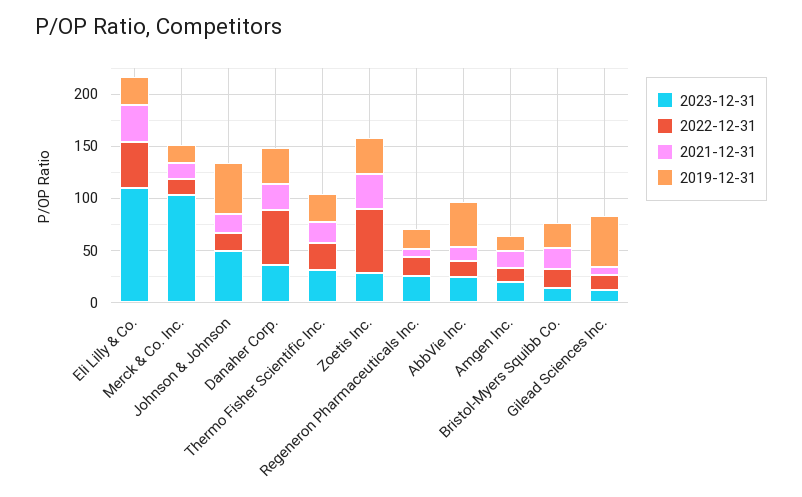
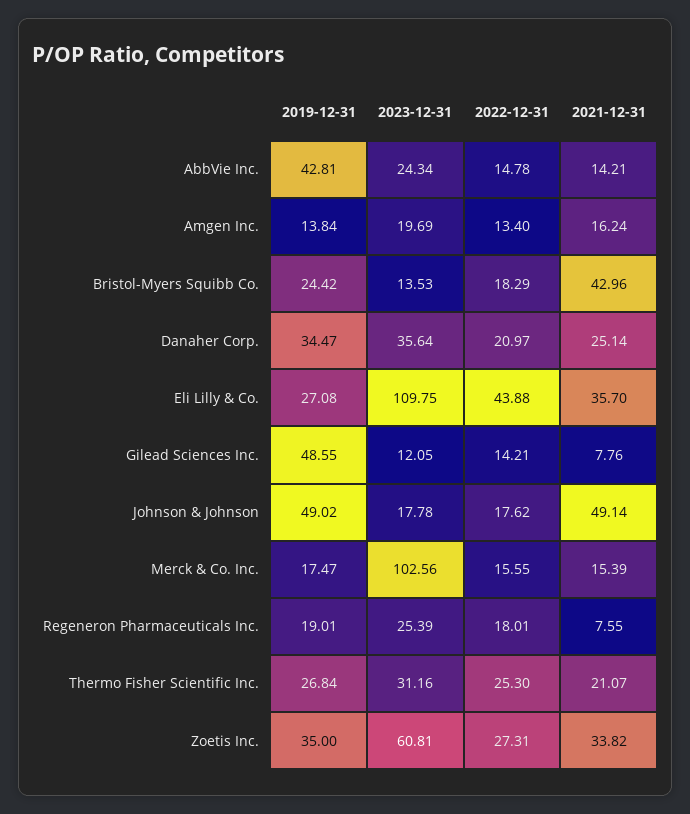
  {
    "2023-12-31": {
      "Eli Lilly & Co.": 109.75,
      "Merck & Co. Inc.": 102.56,
-     "Johnson & Johnson": 50,
+     "Johnson & Johnson": 17.78,
      "Danaher Corp.": 35.64,
      "Thermo Fisher Scientific Inc.": 31.16,
-     "Zoetis Inc.": 30,
+     "Zoetis Inc.": 60.81,
      "Regeneron Pharmaceuticals Inc.": 25.39,
      "AbbVie Inc.": 24.34,
      "Amgen Inc.": 19.69,
      "Bristol-Myers Squibb Co.": 13.53,
      "Gilead Sciences Inc.": 12.05
    },
    "2022-12-31": {
      "Eli Lilly & Co.": 43.88,
      "Merck & Co. Inc.": 15.55,
      "Johnson & Johnson": 17.62,
-     "Danaher Corp.": 50,
+     "Danaher Corp.": 20.97,
      "Thermo Fisher Scientific Inc.": 25.3,
-     "Zoetis Inc.": 60,
+     "Zoetis Inc.": 27.31,
      "Regeneron Pharmaceuticals Inc.": 18.01,
      "AbbVie Inc.": 14.78,
      "Amgen Inc.": 13.4,
      "Bristol-Myers Squibb Co.": 18.29,
      "Gilead Sciences Inc.": 14.21
    },
    "2021-12-31": {
      "Eli Lilly & Co.": 35.7,
      "Merck & Co. Inc.": 15.39,
-     "Johnson & Johnson": 20,
+     "Johnson & Johnson": 49.14,
      "Danaher Corp.": 25.14,
      "Thermo Fisher Scientific Inc.": 21.07,
      "Zoetis Inc.": 33.82,
      "Regeneron Pharmaceuticals Inc.": 7.55,
      "AbbVie Inc.": 14.21,
      "Amgen Inc.": 16.24,
-     "Bristol-Myers Squibb Co.": 20,
+     "Bristol-Myers Squibb Co.": 42.96,
      "Gilead Sciences Inc.": 7.76
    },
    "2019-12-31": {
      "Eli Lilly & Co.": 27.08,
      "Merck & Co. Inc.": 17.47,
      "Johnson & Johnson": 49.02,
      "Danaher Corp.": 34.47,
      "Thermo Fisher Scientific Inc.": 26.84,
      "Zoetis Inc.": 35,
      "Regeneron Pharmaceuticals Inc.": 19.01,
      "AbbVie Inc.": 42.81,
      "Amgen Inc.": 13.84,
      "Bristol-Myers Squibb Co.": 24.42,
      "Gilead Sciences Inc.": 48.55
    }
  }

